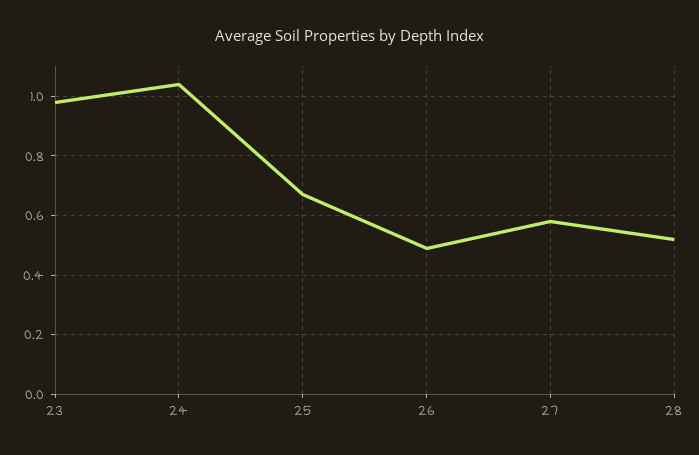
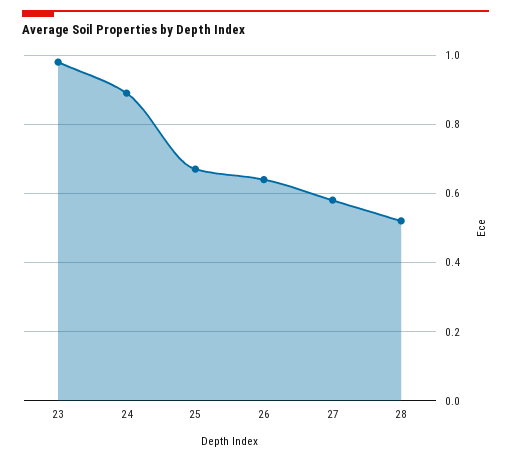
  {
    "23": 1,
-   "24": 1.05,
+   "24": 0.9,
    "25": 0.65,
-   "26": 0.5,
+   "26": 0.65,
    "27": 0.6,
    "28": 0.5
  }

